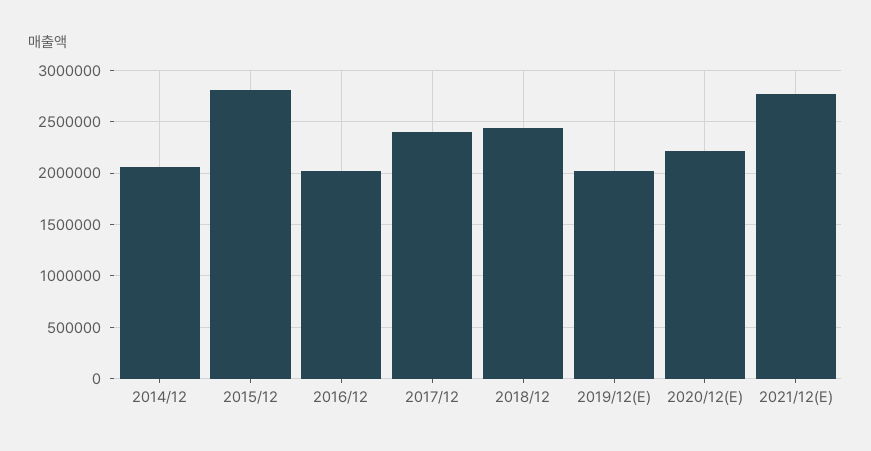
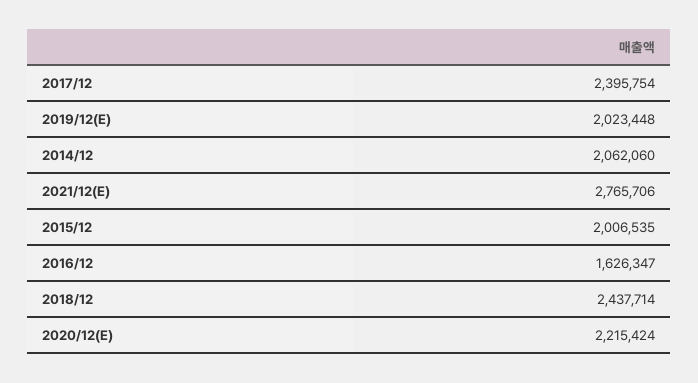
  {
    "2014/12": 2062060,
-   "2015/12": 2800000,
+   "2015/12": 2006535,
-   "2016/12": 2000000,
+   "2016/12": 1626347,
    "2017/12": 2395754,
    "2018/12": 2437714,
    "2019/12(E)": 2023448,
    "2020/12(E)": 2215424,
    "2021/12(E)": 2765706
  }

